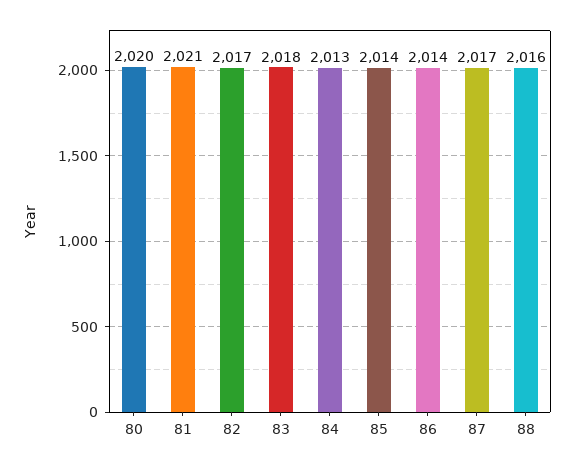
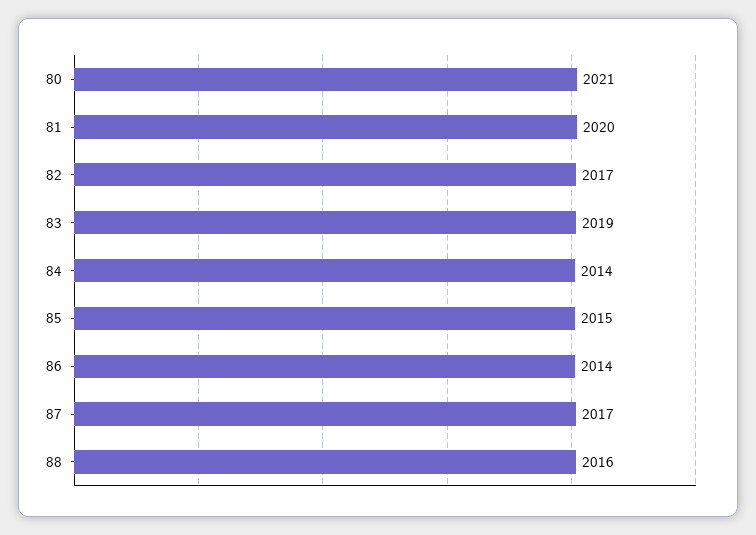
  {
-   "80": 2020,
+   "80": 2021,
-   "81": 2021,
+   "81": 2020,
    "82": 2017,
-   "83": 2018,
+   "83": 2019,
-   "84": 2013,
+   "84": 2014,
-   "85": 2014,
+   "85": 2015,
    "86": 2014,
    "87": 2017,
    "88": 2016
  }

